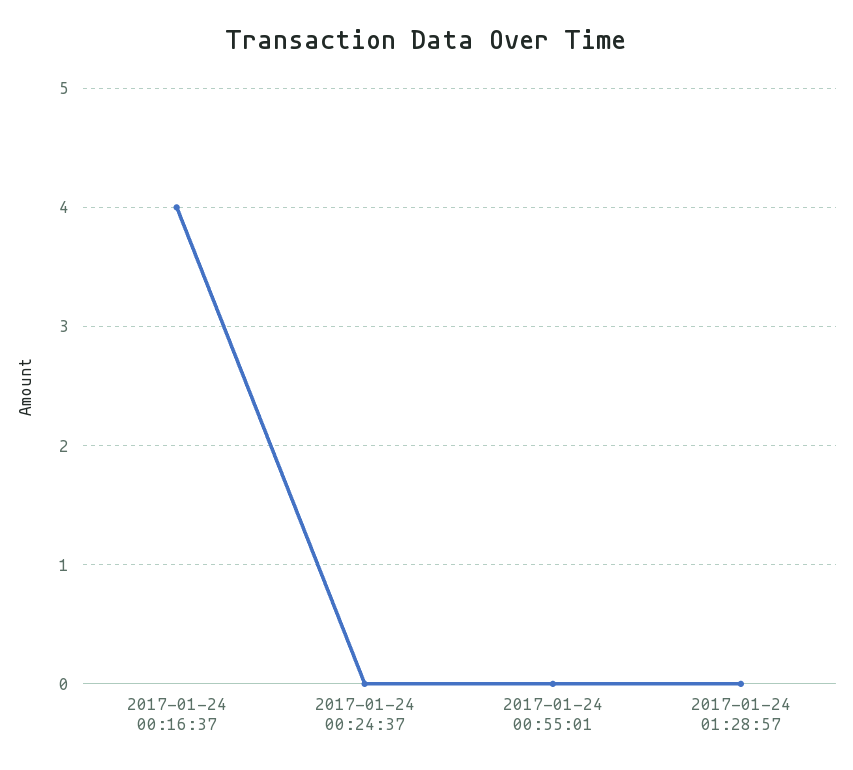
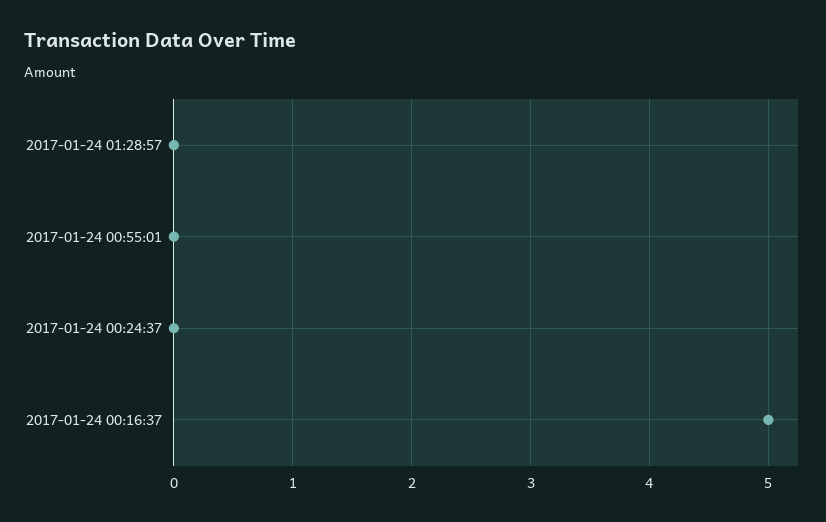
  {
-   "2017-01-24 00:16:37": 4,
+   "2017-01-24 00:16:37": 5,
    "2017-01-24 00:24:37": 0,
    "2017-01-24 00:55:01": 0,
    "2017-01-24 01:28:57": 0
  }

